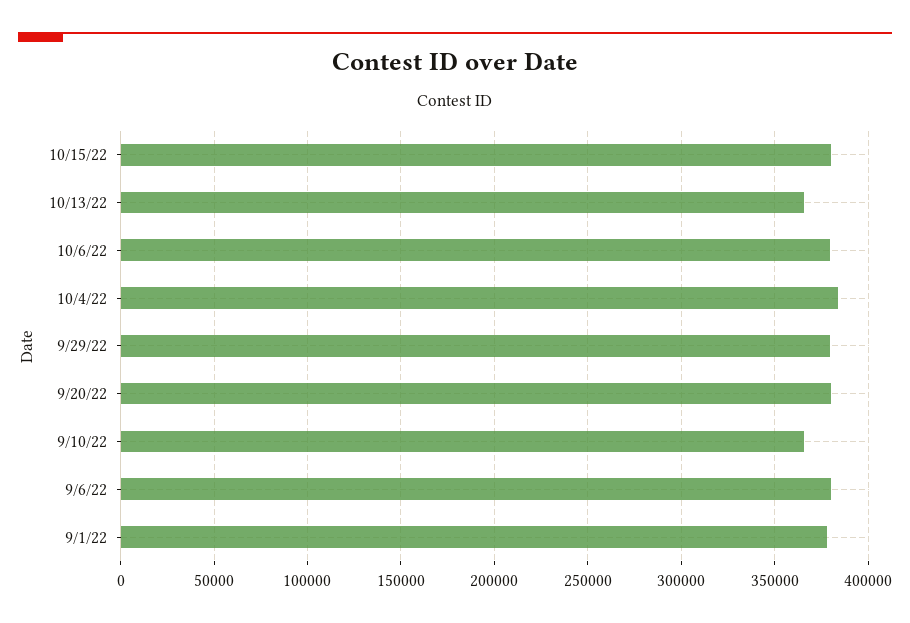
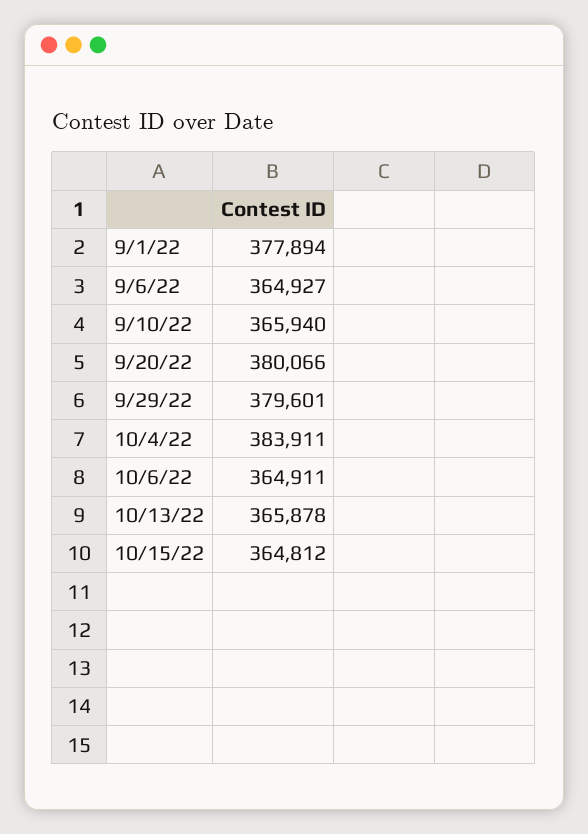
  {
-   "10/15/22": 380000,
+   "10/15/22": 364812,
    "10/13/22": 365878,
-   "10/6/22": 380000,
+   "10/6/22": 364911,
    "10/4/22": 383911,
    "9/29/22": 379601,
    "9/20/22": 380066,
    "9/10/22": 365940,
-   "9/6/22": 380000,
+   "9/6/22": 364927,
    "9/1/22": 377894
  }

